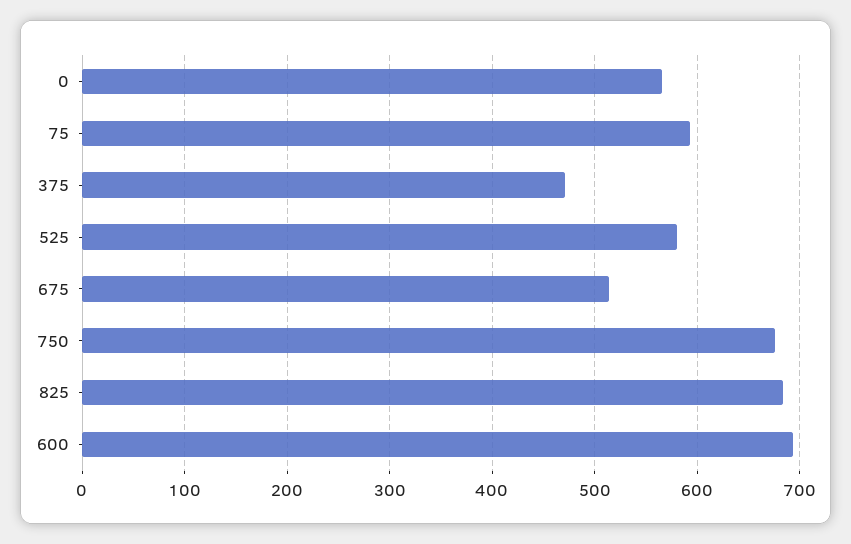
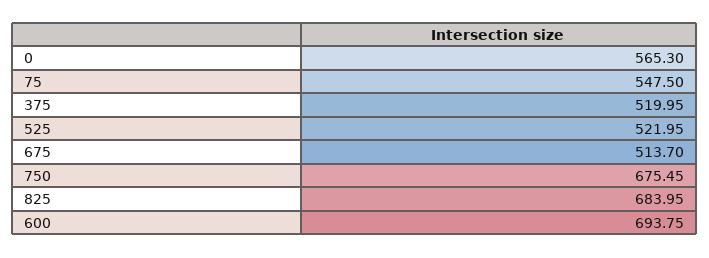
  {
    "0": 565.3,
-   "75": 590,
+   "75": 547.5,
-   "375": 470,
+   "375": 519.95,
-   "525": 580,
+   "525": 521.95,
    "675": 513.7,
    "750": 675.45,
    "825": 683.95,
    "600": 693.75
  }

